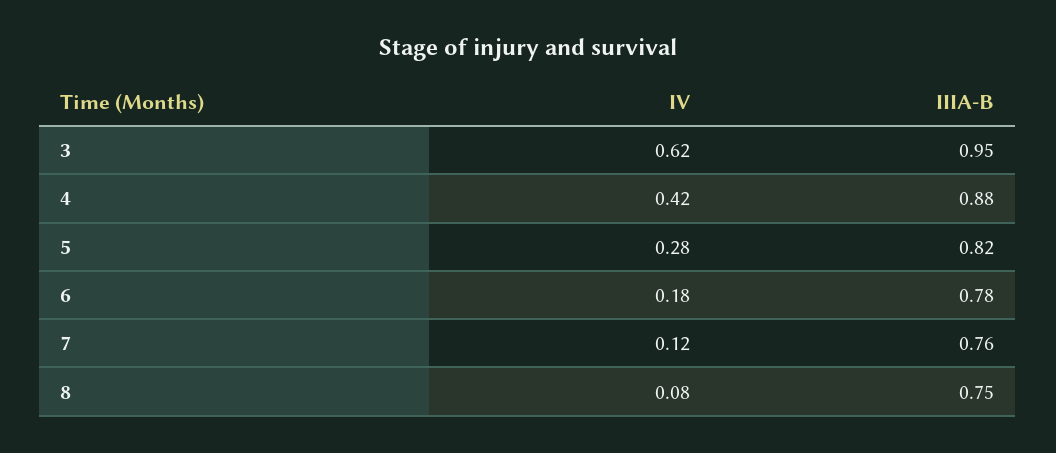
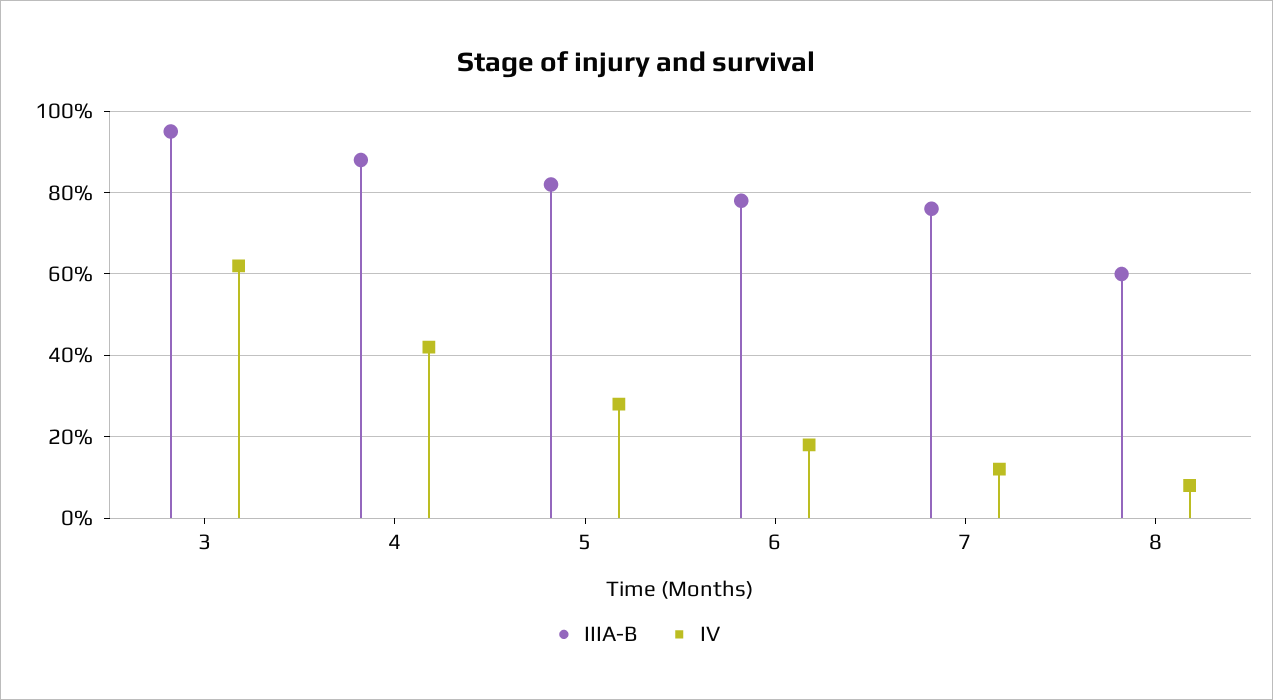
  {
    "IV": {
      "3": 0.62,
      "4": 0.42,
      "5": 0.28,
      "6": 0.18,
      "7": 0.12,
      "8": 0.08
    },
    "IIIA-B": {
      "3": 0.95,
      "4": 0.88,
      "5": 0.82,
      "6": 0.78,
      "7": 0.76,
-     "8": 0.75
+     "8": 0.6
    }
  }

